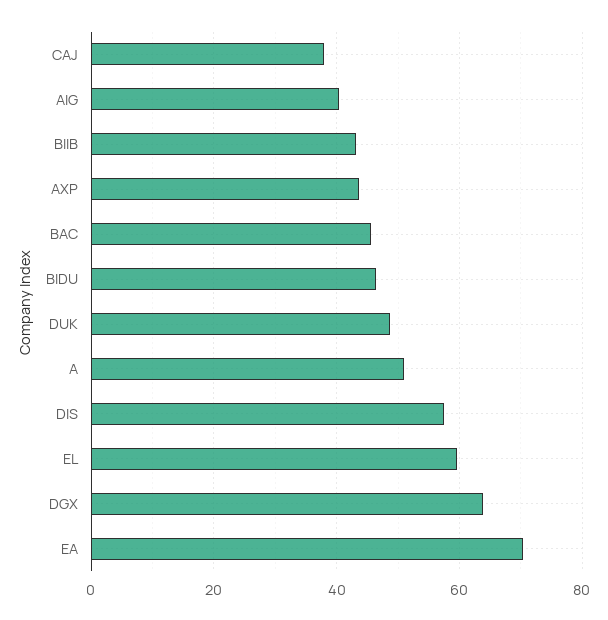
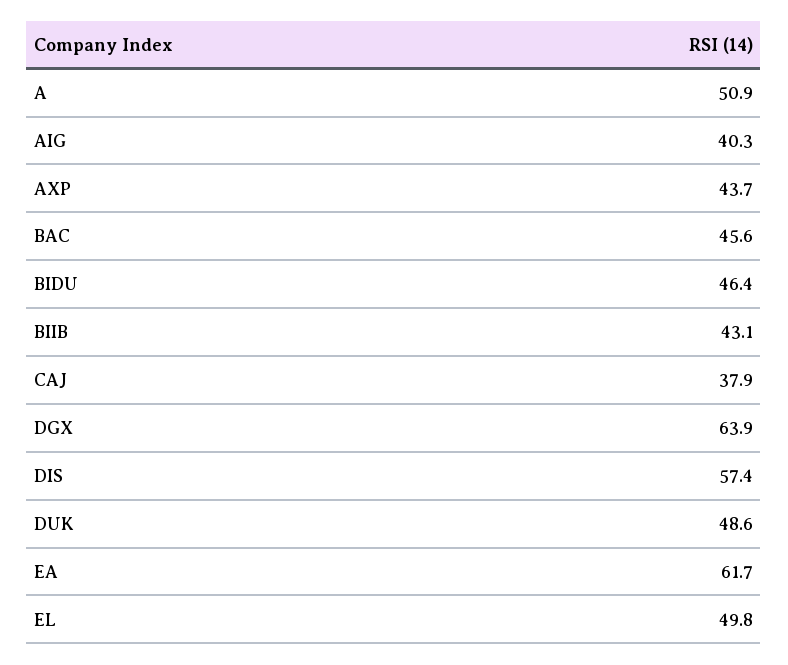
  {
    "CAJ": 37.9,
    "AIG": 40.3,
    "BIIB": 43.1,
    "AXP": 43.7,
    "BAC": 45.6,
    "BIDU": 46.4,
    "DUK": 48.6,
    "A": 50.9,
    "DIS": 57.4,
-   "EL": 60,
+   "EL": 49.8,
    "DGX": 63.9,
-   "EA": 70
+   "EA": 61.7
  }

